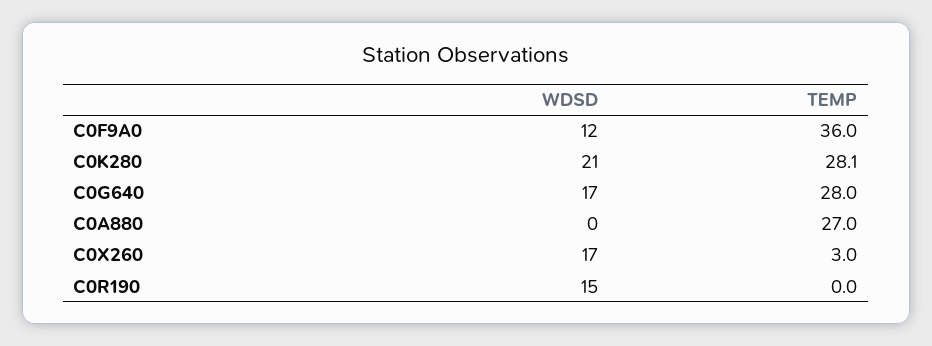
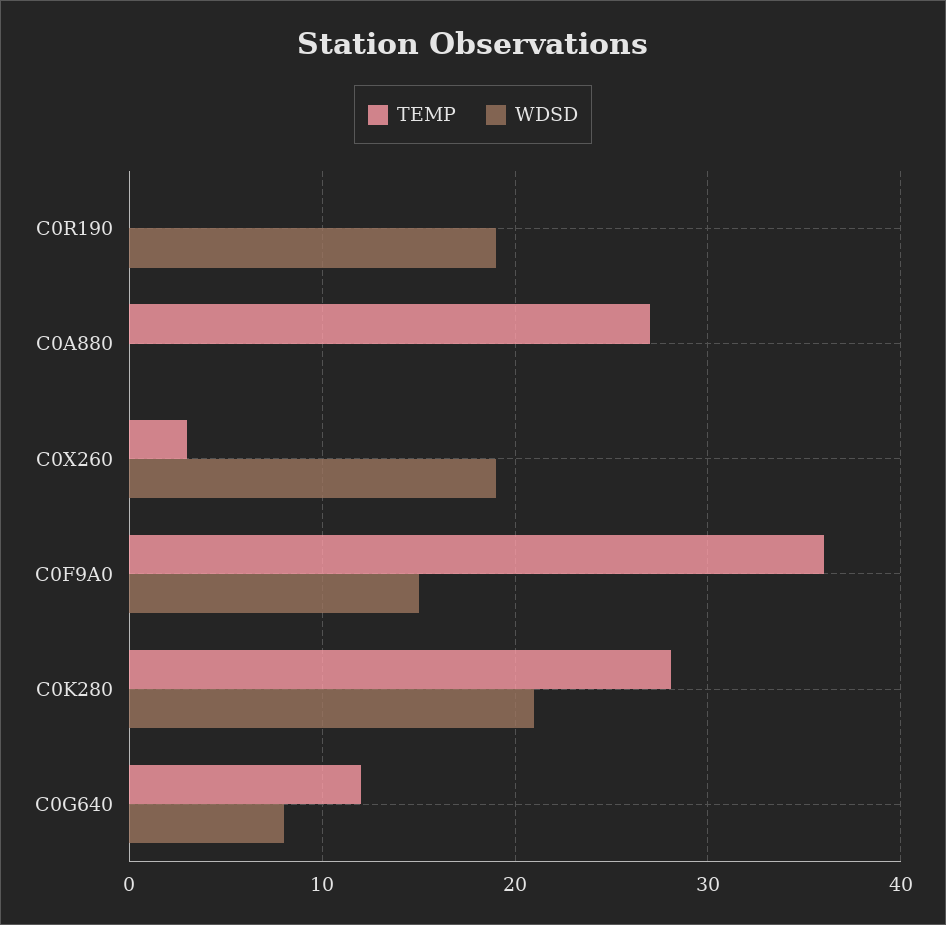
  {
    "WDSD": {
-     "C0F9A0": 12,
+     "C0F9A0": 15,
      "C0K280": 21,
-     "C0G640": 17,
+     "C0G640": 8,
      "C0A880": 0,
-     "C0X260": 17,
+     "C0X260": 19,
-     "C0R190": 15
+     "C0R190": 19
    },
    "TEMP": {
      "C0F9A0": 36,
      "C0K280": 28.1,
-     "C0G640": 28,
+     "C0G640": 12,
      "C0A880": 27,
      "C0X260": 3,
      "C0R190": 0
    }
  }

